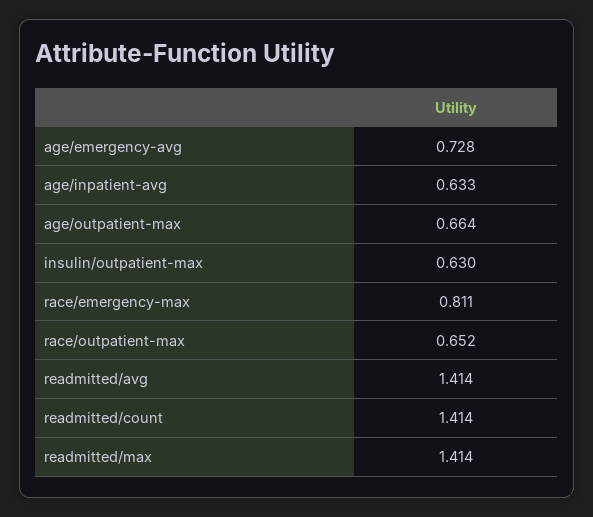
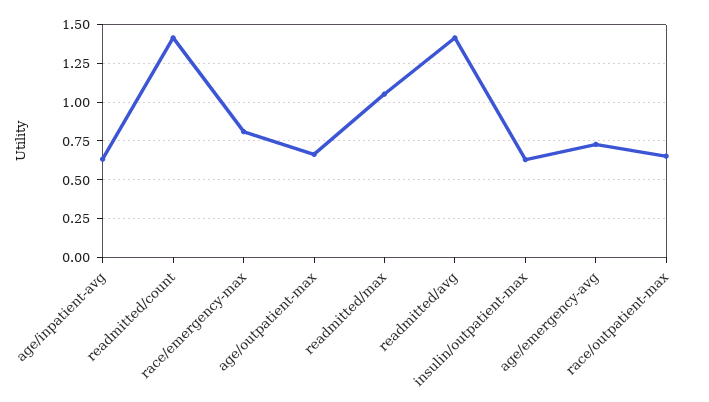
  {
    "age/emergency-avg": 0.728,
    "age/inpatient-avg": 0.633,
    "age/outpatient-max": 0.664,
    "insulin/outpatient-max": 0.63,
    "race/emergency-max": 0.811,
    "race/outpatient-max": 0.652,
    "readmitted/avg": 1.414,
    "readmitted/count": 1.414,
-   "readmitted/max": 1.414
+   "readmitted/max": 1.05
  }

